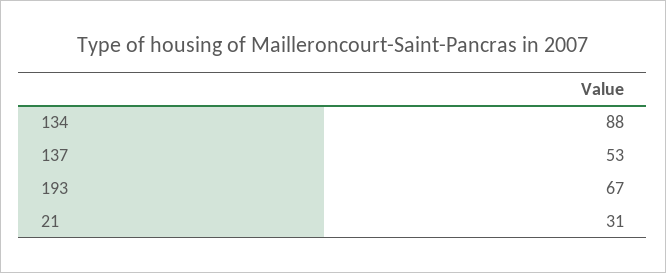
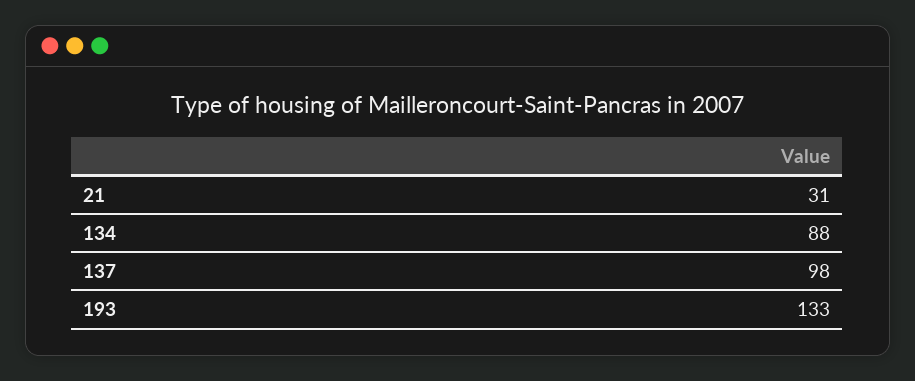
  {
    "134": 88,
-   "137": 53,
+   "137": 98,
-   "193": 67,
+   "193": 133,
    "21": 31
  }

